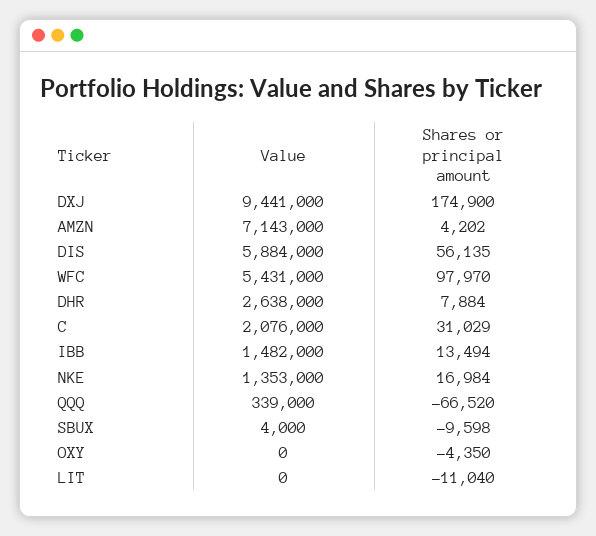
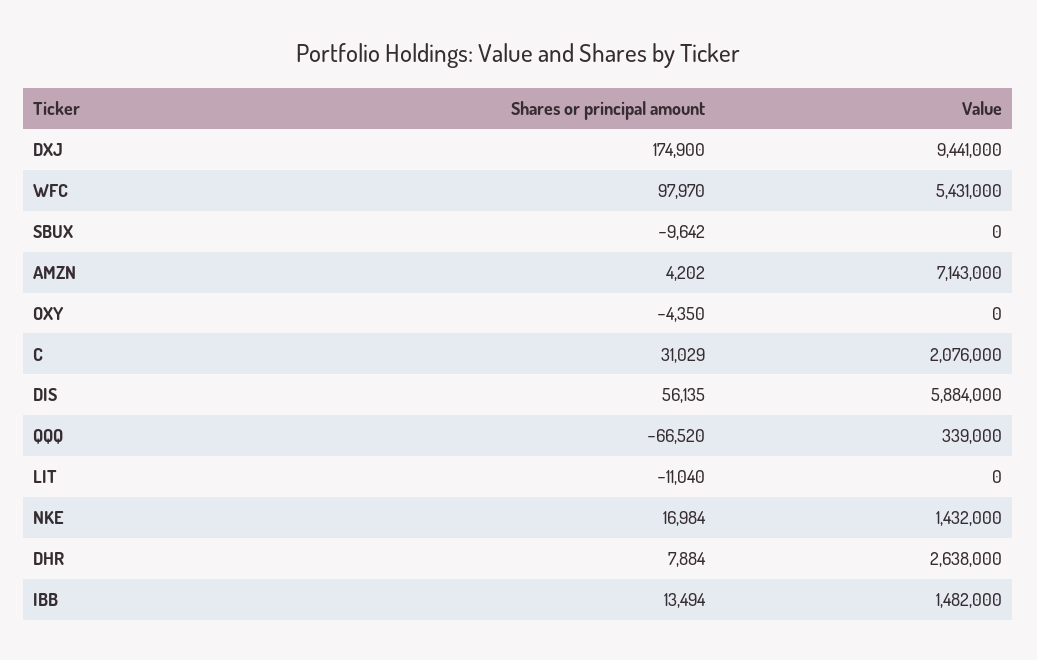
  {
    "Value": {
      "DXJ": 9441000,
      "AMZN": 7143000,
      "DIS": 5884000,
      "WFC": 5431000,
      "DHR": 2638000,
      "C": 2076000,
      "IBB": 1482000,
-     "NKE": 1353000,
+     "NKE": 1432000,
      "QQQ": 339000,
-     "SBUX": 4000,
+     "SBUX": 0,
      "OXY": 0,
      "LIT": 0
    },
    "Shares or principal amount": {
      "DXJ": 174900,
      "AMZN": 4202,
      "DIS": 56135,
      "WFC": 97970,
      "DHR": 7884,
      "C": 31029,
      "IBB": 13494,
      "NKE": 16984,
      "QQQ": -66520,
-     "SBUX": -9598,
+     "SBUX": -9642,
      "OXY": -4350,
      "LIT": -11040
    }
  }

